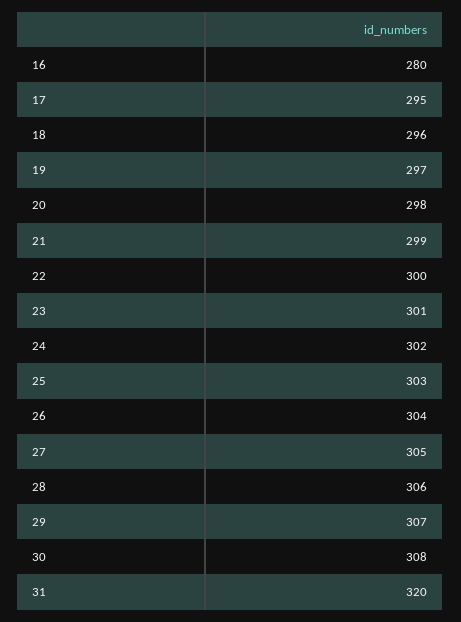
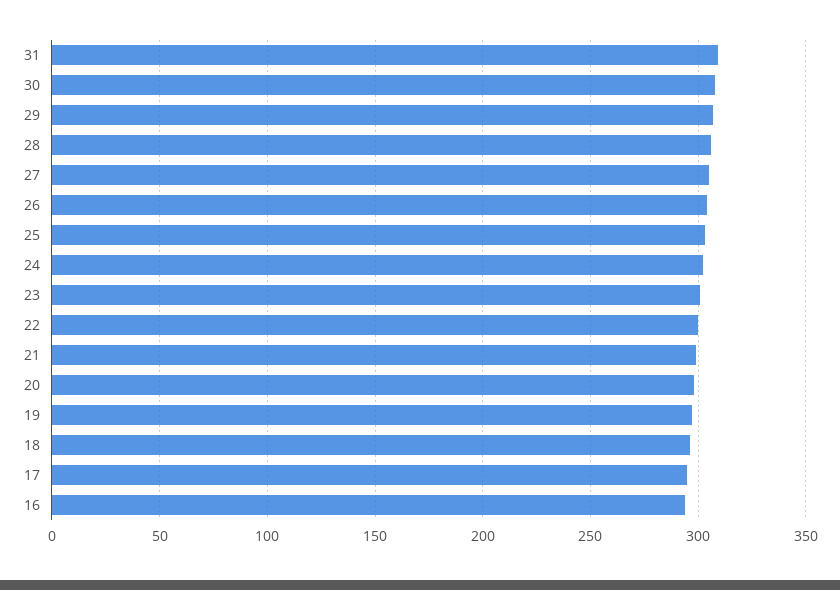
  {
-   "16": 280,
+   "16": 295,
    "17": 295,
    "18": 296,
    "19": 297,
    "20": 298,
    "21": 299,
    "22": 300,
    "23": 301,
    "24": 302,
    "25": 303,
    "26": 304,
    "27": 305,
    "28": 306,
    "29": 307,
    "30": 308,
-   "31": 320
+   "31": 310
  }

